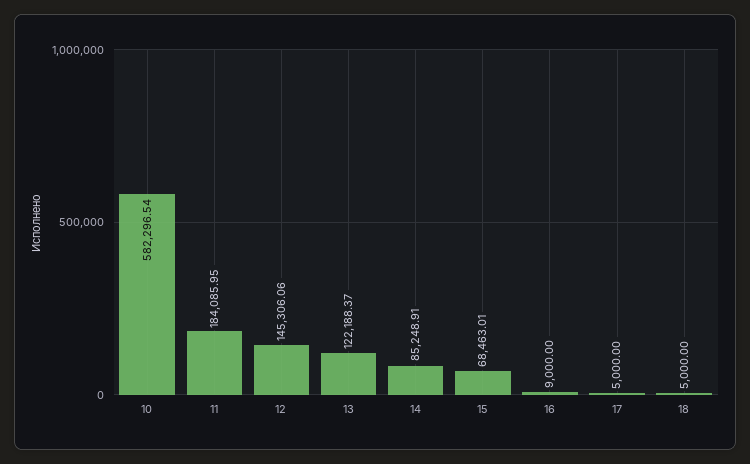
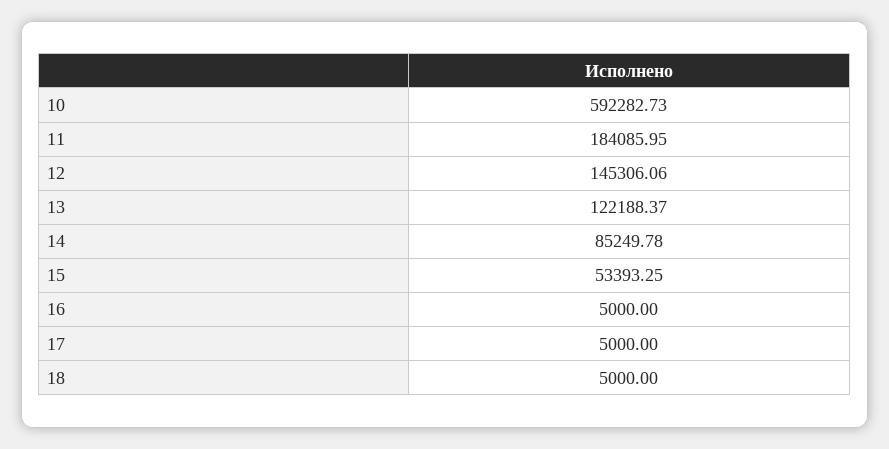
  {
-   "10": 582296.54,
+   "10": 592282.73,
    "11": 184085.95,
    "12": 145306.06,
    "13": 122188.37,
-   "14": 85248.91,
+   "14": 85249.78,
-   "15": 68463.01,
+   "15": 53393.25,
-   "16": 9000,
+   "16": 5000,
    "17": 5000,
    "18": 5000
  }

